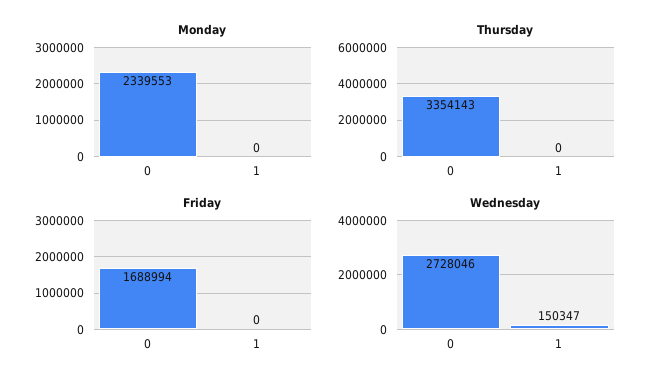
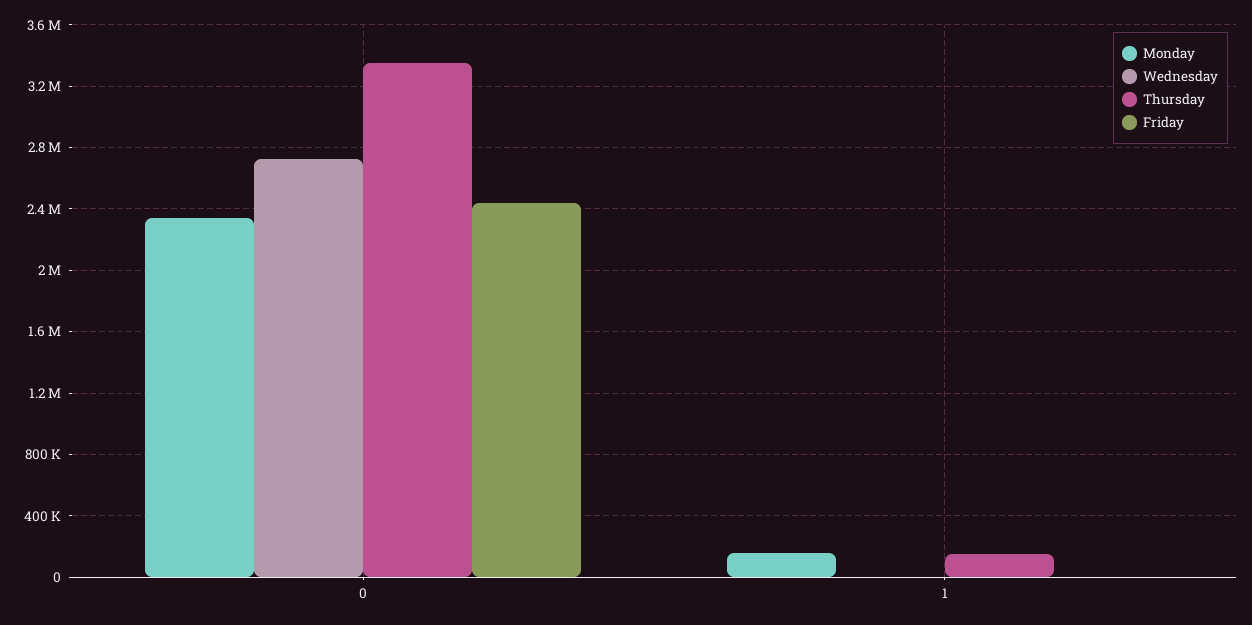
  {
    "Monday": {
      "0": 2339553,
-     "1": 0
+     "1": 150000
    },
    "Thursday": {
      "0": 3354143,
-     "1": 0
+     "1": 150000
    },
    "Friday": {
-     "0": 1688994,
+     "0": 2450000,
      "1": 0
    },
    "Wednesday": {
      "0": 2728046,
-     "1": 150347
+     "1": 0
    }
  }

